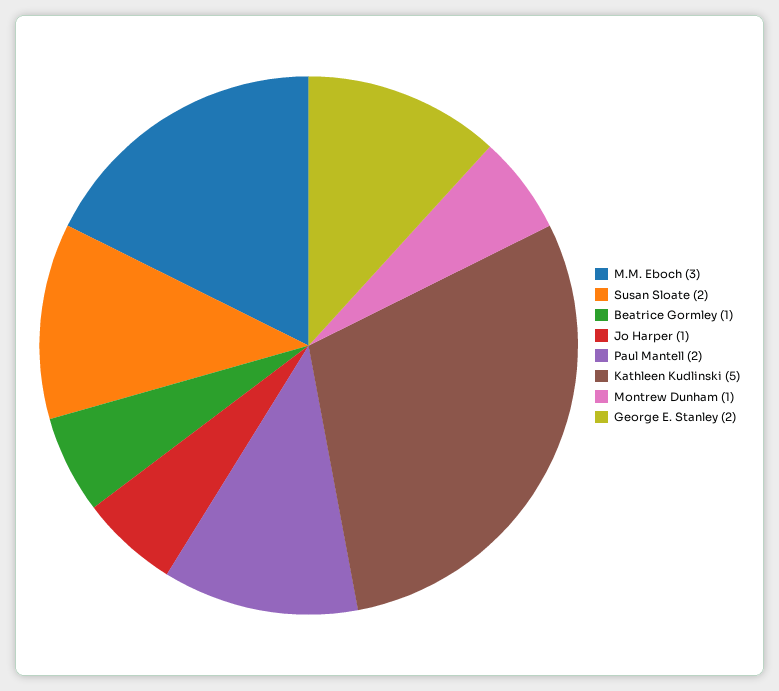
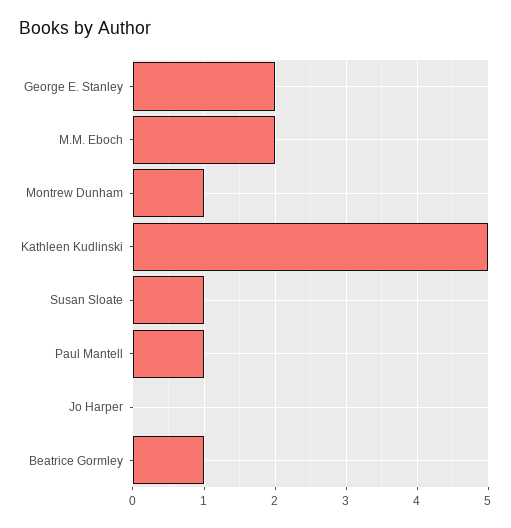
  {
-   "M.M. Eboch": 3,
+   "M.M. Eboch": 2,
-   "Susan Sloate": 2,
+   "Susan Sloate": 1,
    "Beatrice Gormley": 1,
-   "Jo Harper": 1,
+   "Jo Harper": 0,
-   "Paul Mantell": 2,
+   "Paul Mantell": 1,
    "Kathleen Kudlinski": 5,
    "Montrew Dunham": 1,
    "George E. Stanley": 2
  }

